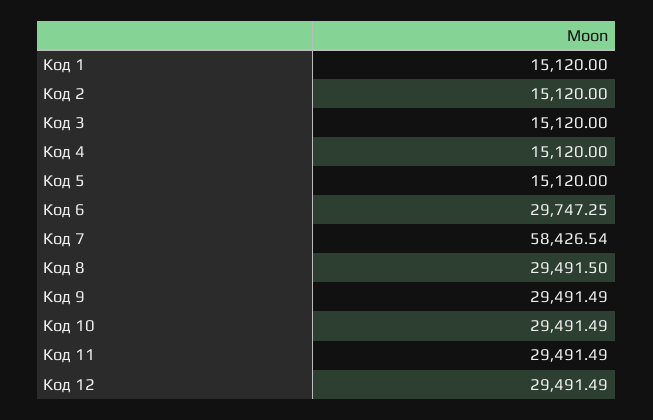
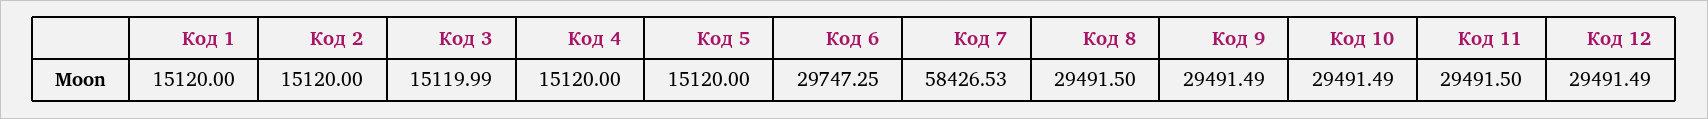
  {
    "Код 1": 15120,
    "Код 2": 15120,
-   "Код 3": 15120,
+   "Код 3": 15119.99,
    "Код 4": 15120,
    "Код 5": 15120,
    "Код 6": 29747.25,
-   "Код 7": 58426.54,
+   "Код 7": 58426.53,
    "Код 8": 29491.5,
    "Код 9": 29491.49,
    "Код 10": 29491.49,
-   "Код 11": 29491.49,
+   "Код 11": 29491.5,
    "Код 12": 29491.49
  }

